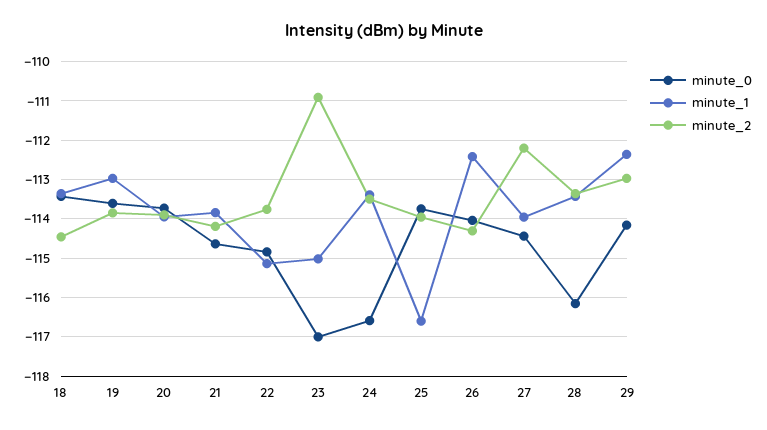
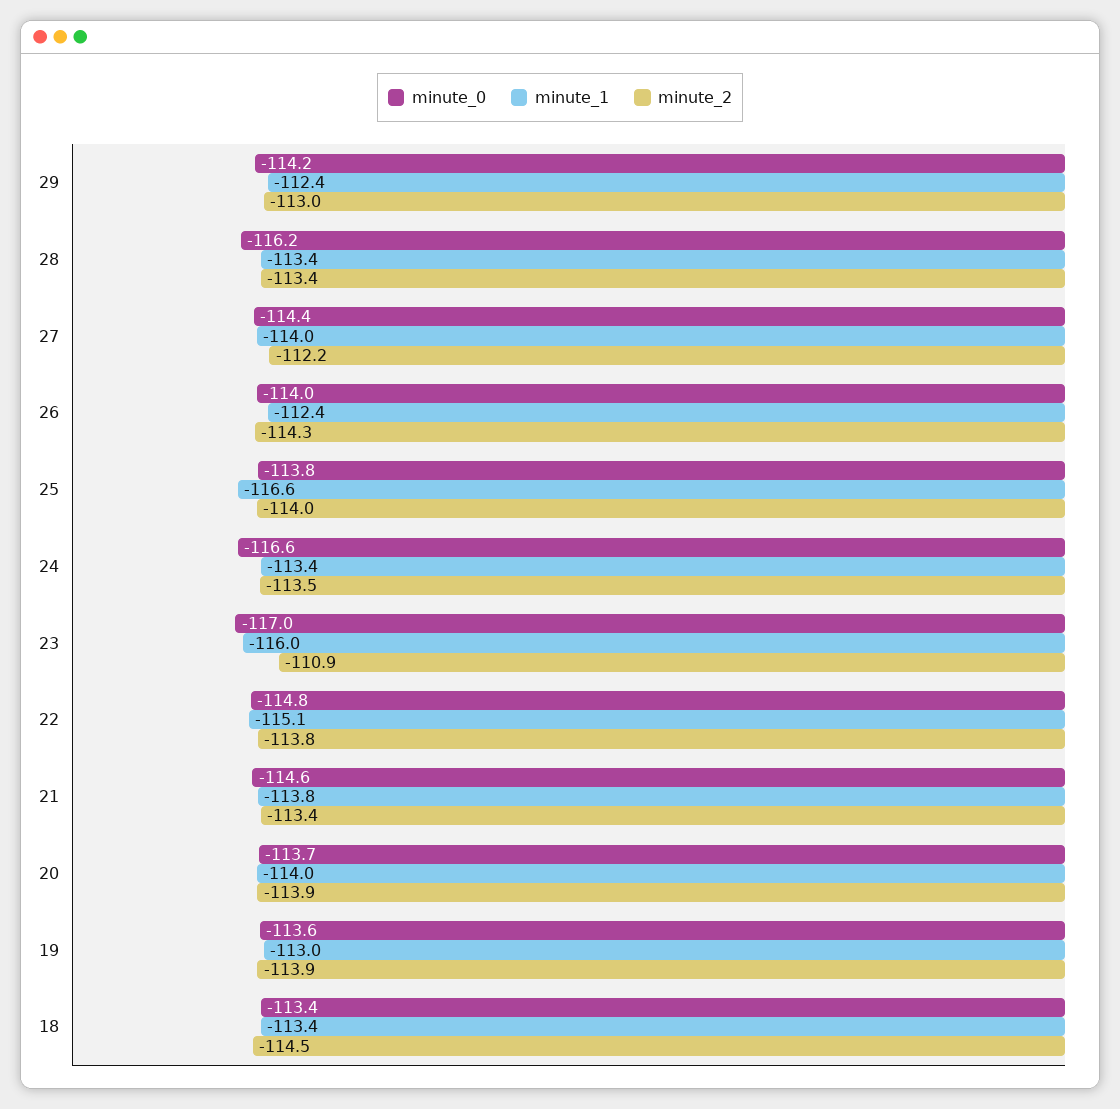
  {
    "minute_0": {
      "18": -113.4,
      "19": -113.6,
      "20": -113.7,
      "21": -114.6,
      "22": -114.8,
      "23": -117,
      "24": -116.6,
      "25": -113.8,
      "26": -114,
      "27": -114.4,
      "28": -116.2,
      "29": -114.2
    },
    "minute_1": {
      "18": -113.4,
      "19": -113,
      "20": -114,
      "21": -113.8,
      "22": -115.1,
-     "23": -115,
+     "23": -116,
      "24": -113.4,
      "25": -116.6,
      "26": -112.4,
      "27": -114,
      "28": -113.4,
      "29": -112.4
    },
    "minute_2": {
      "18": -114.5,
      "19": -113.9,
      "20": -113.9,
-     "21": -114.2,
+     "21": -113.4,
      "22": -113.8,
      "23": -110.9,
      "24": -113.5,
      "25": -114,
      "26": -114.3,
      "27": -112.2,
      "28": -113.4,
      "29": -113
    }
  }

